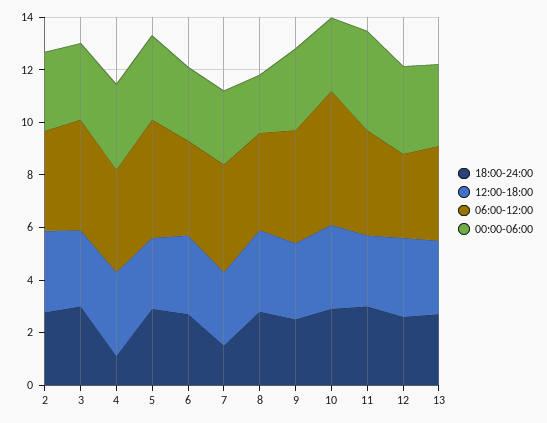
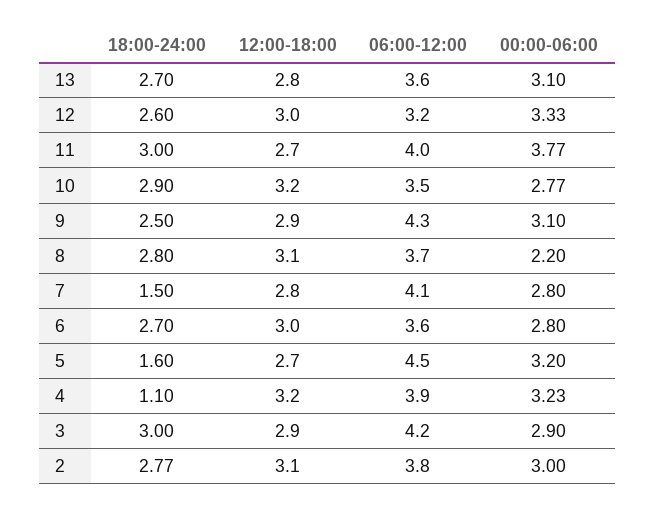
  {
    "18:00-24:00": {
      "2": 2.77,
      "3": 3,
      "4": 1.1,
-     "5": 3,
+     "5": 1.6,
      "6": 2.7,
      "7": 1.5,
      "8": 2.8,
      "9": 2.5,
      "10": 2.9,
      "11": 3,
      "12": 2.6,
      "13": 2.7
    },
    "12:00-18:00": {
      "2": 3.1,
      "3": 2.9,
      "4": 3.2,
      "5": 2.7,
      "6": 3,
      "7": 2.8,
      "8": 3.1,
      "9": 2.9,
      "10": 3.2,
      "11": 2.7,
      "12": 3,
      "13": 2.8
    },
    "06:00-12:00": {
      "2": 3.8,
      "3": 4.2,
      "4": 3.9,
      "5": 4.5,
      "6": 3.6,
      "7": 4.1,
      "8": 3.7,
      "9": 4.3,
-     "10": 5,
+     "10": 3.5,
      "11": 4,
      "12": 3.2,
      "13": 3.6
    },
    "00:00-06:00": {
      "2": 3,
      "3": 2.9,
      "4": 3.23,
      "5": 3.2,
      "6": 2.8,
      "7": 2.8,
      "8": 2.2,
      "9": 3.1,
      "10": 2.77,
      "11": 3.77,
      "12": 3.33,
      "13": 3.1
    }
  }

